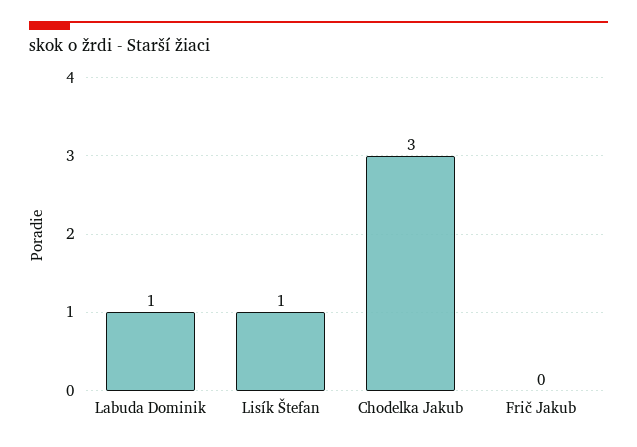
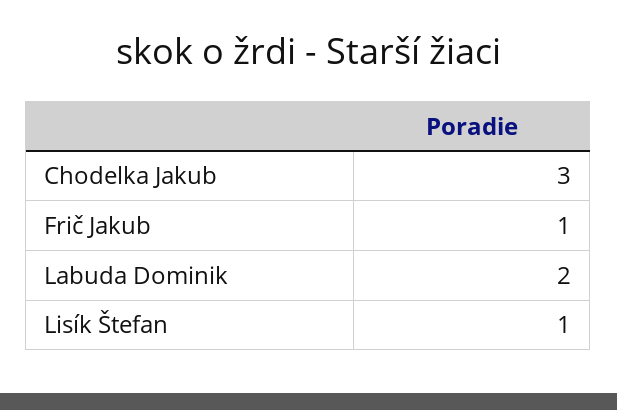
  {
-   "Labuda Dominik": 1,
+   "Labuda Dominik": 2,
    "Lisík Štefan": 1,
    "Chodelka Jakub": 3,
-   "Frič Jakub": 0
+   "Frič Jakub": 1
  }

